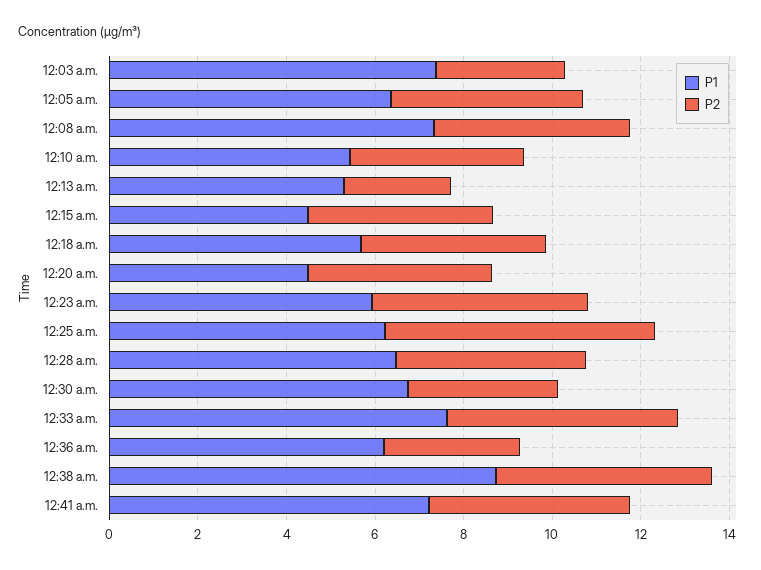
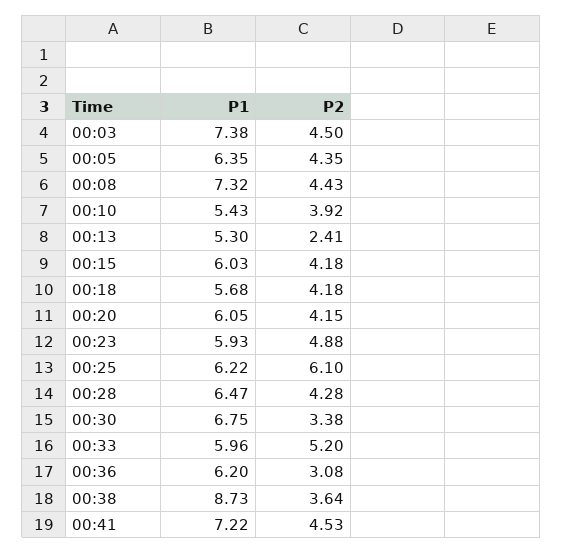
  {
    "P1": {
      "12:03 a.m.": 7.38,
      "12:05 a.m.": 6.35,
      "12:08 a.m.": 7.32,
      "12:10 a.m.": 5.43,
      "12:13 a.m.": 5.3,
-     "12:15 a.m.": 4.5,
+     "12:15 a.m.": 6.03,
      "12:18 a.m.": 5.68,
-     "12:20 a.m.": 4.5,
+     "12:20 a.m.": 6.05,
      "12:23 a.m.": 5.93,
      "12:25 a.m.": 6.22,
      "12:28 a.m.": 6.47,
      "12:30 a.m.": 6.75,
-     "12:33 a.m.": 7.5,
+     "12:33 a.m.": 5.96,
      "12:36 a.m.": 6.2,
      "12:38 a.m.": 8.73,
      "12:41 a.m.": 7.22
    },
    "P2": {
-     "12:03 a.m.": 3,
+     "12:03 a.m.": 4.5,
      "12:05 a.m.": 4.35,
      "12:08 a.m.": 4.43,
      "12:10 a.m.": 3.92,
      "12:13 a.m.": 2.41,
      "12:15 a.m.": 4.18,
      "12:18 a.m.": 4.18,
      "12:20 a.m.": 4.15,
      "12:23 a.m.": 4.88,
      "12:25 a.m.": 6.1,
      "12:28 a.m.": 4.28,
      "12:30 a.m.": 3.38,
      "12:33 a.m.": 5.2,
      "12:36 a.m.": 3.08,
-     "12:38 a.m.": 5,
+     "12:38 a.m.": 3.64,
      "12:41 a.m.": 4.53
    }
  }

